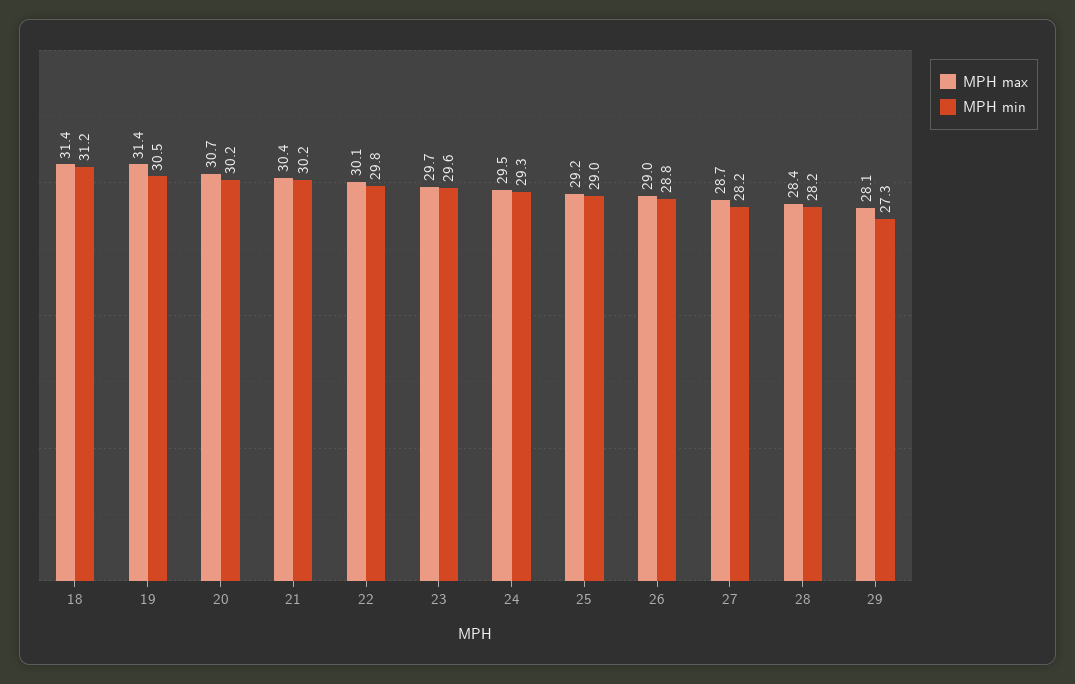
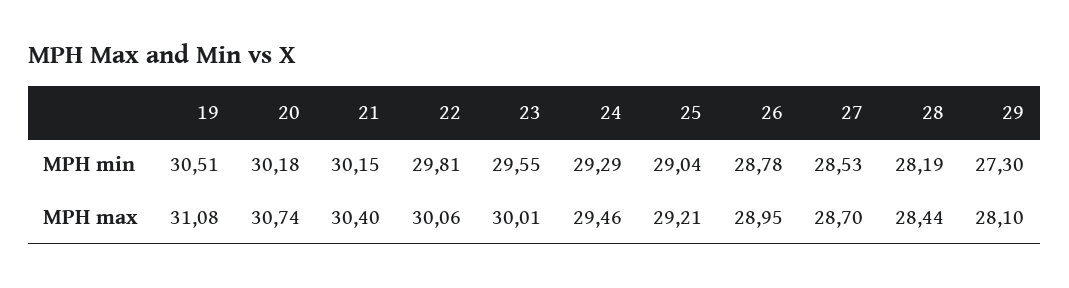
  {
    "MPH max": {
-     "18": 31.4,
-     "19": 31.4,
+     "19": 31.08,
      "20": 30.74,
      "21": 30.4,
      "22": 30.06,
-     "23": 29.7,
+     "23": 30.01,
      "24": 29.46,
      "25": 29.21,
      "26": 28.95,
      "27": 28.7,
      "28": 28.44,
      "29": 28.1
    },
    "MPH min": {
-     "18": 31.2,
      "19": 30.51,
      "20": 30.18,
      "21": 30.15,
      "22": 29.81,
      "23": 29.55,
      "24": 29.29,
      "25": 29.04,
      "26": 28.78,
-     "27": 28.2,
+     "27": 28.53,
      "28": 28.19,
      "29": 27.3
    }
  }

